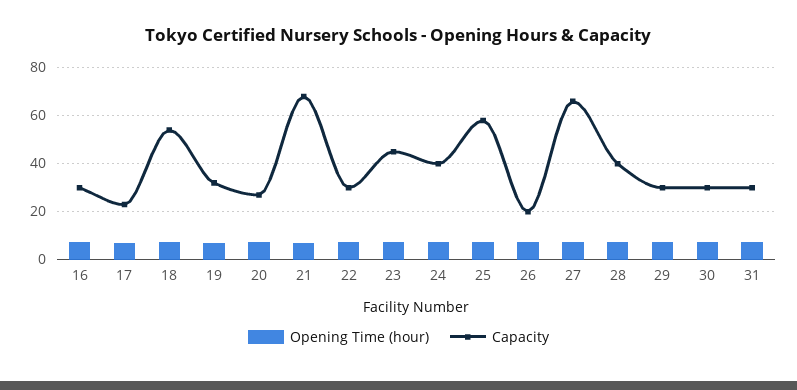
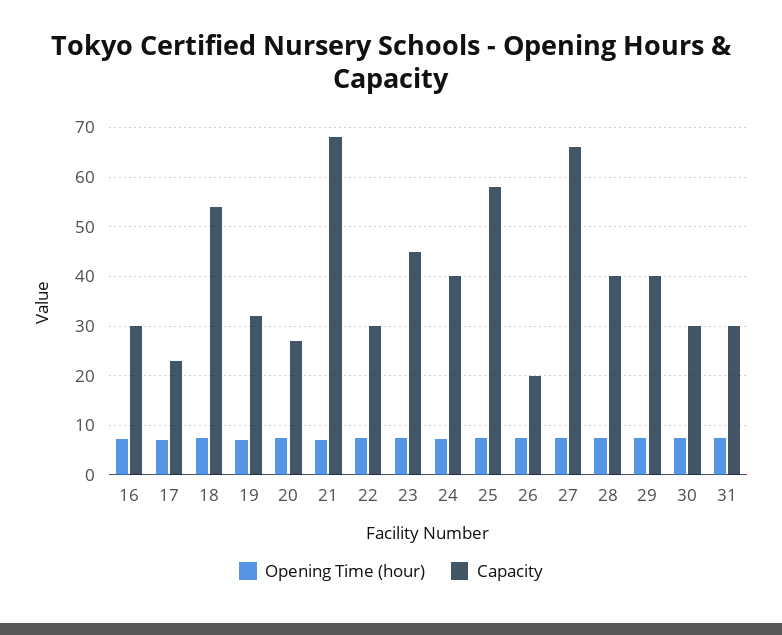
  {
    "Opening Time (hour)": {
      "16": 8,
      "17": 8,
      "18": 8,
      "19": 8,
      "20": 8,
      "21": 8,
      "22": 8,
      "23": 8,
      "24": 8,
      "25": 8,
      "26": 8,
      "27": 8,
      "28": 8,
      "29": 8,
      "30": 8,
      "31": 8
    },
    "Capacity": {
      "16": 30,
      "17": 24,
      "18": 54,
      "19": 32,
      "20": 28,
      "21": 68,
      "22": 30,
      "23": 46,
      "24": 40,
      "25": 58,
      "26": 20,
      "27": 66,
      "28": 40,
-     "29": 30,
+     "29": 40,
      "30": 30,
      "31": 30
    }
  }

